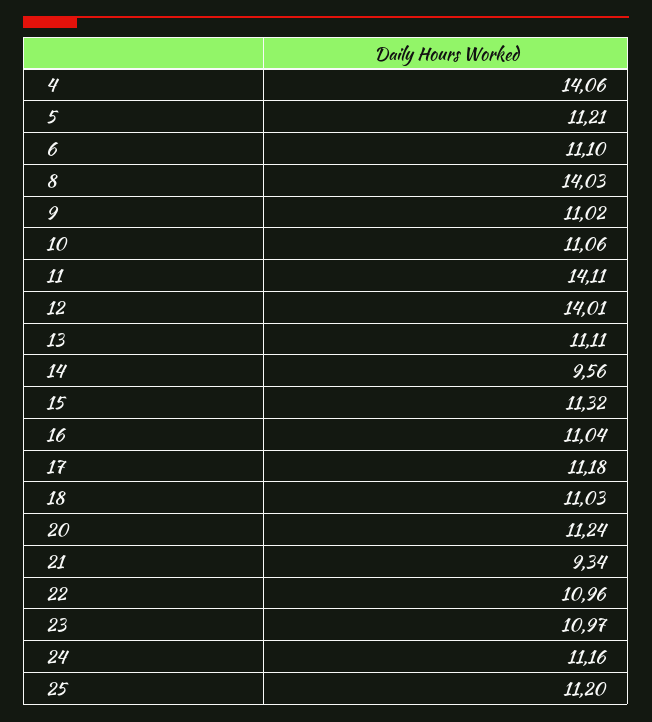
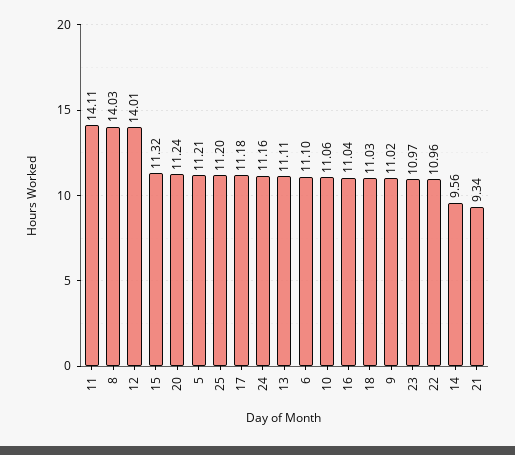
  {
-   "4": 14.06,
    "5": 11.21,
    "6": 11.1,
    "8": 14.03,
    "9": 11.02,
    "10": 11.06,
    "11": 14.11,
    "12": 14.01,
    "13": 11.11,
    "14": 9.56,
    "15": 11.32,
    "16": 11.04,
    "17": 11.18,
    "18": 11.03,
    "20": 11.24,
    "21": 9.34,
    "22": 10.96,
    "23": 10.97,
    "24": 11.16,
    "25": 11.2
  }

